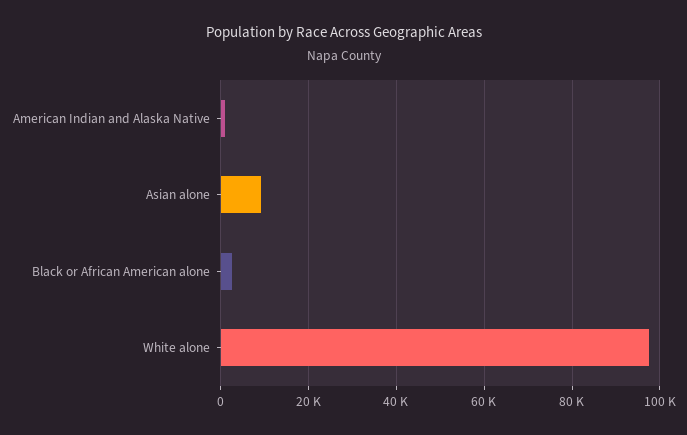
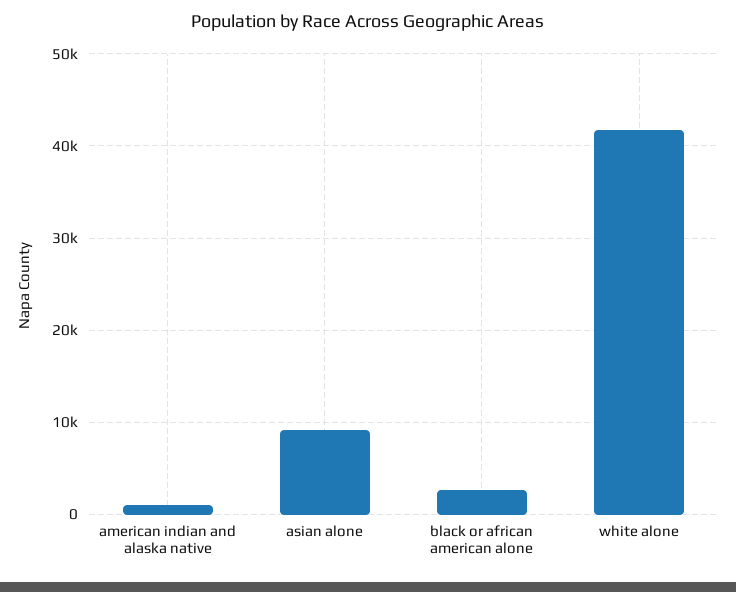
  {
    "American Indian and Alaska Native": 1000,
    "Asian alone": 9000,
    "Black or African American alone": 3000,
-   "White alone": 98000
+   "White alone": 42000
  }

